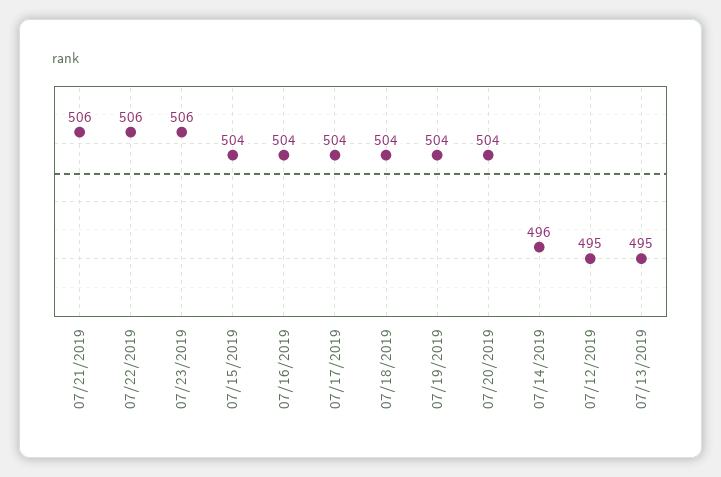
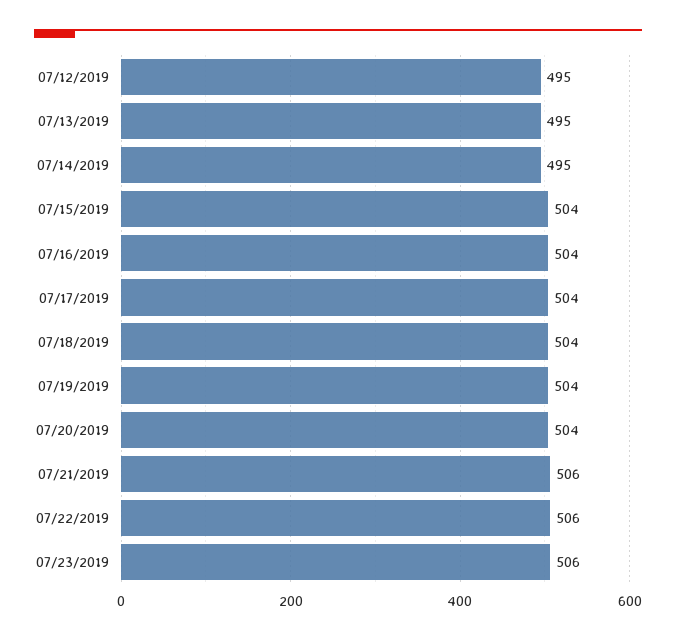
  {
    "07/21/2019": 506,
    "07/22/2019": 506,
    "07/23/2019": 506,
    "07/15/2019": 504,
    "07/16/2019": 504,
    "07/17/2019": 504,
    "07/18/2019": 504,
    "07/19/2019": 504,
    "07/20/2019": 504,
-   "07/14/2019": 496,
+   "07/14/2019": 495,
    "07/12/2019": 495,
    "07/13/2019": 495
  }

